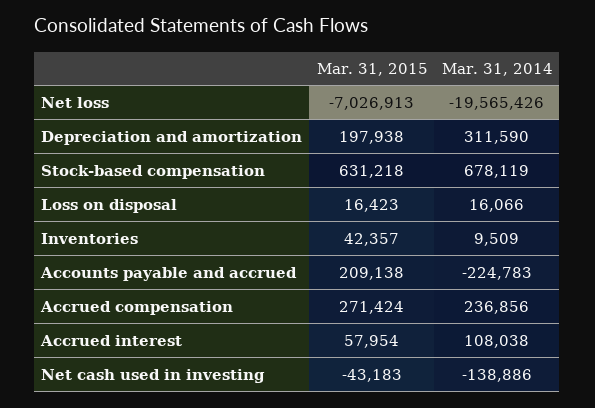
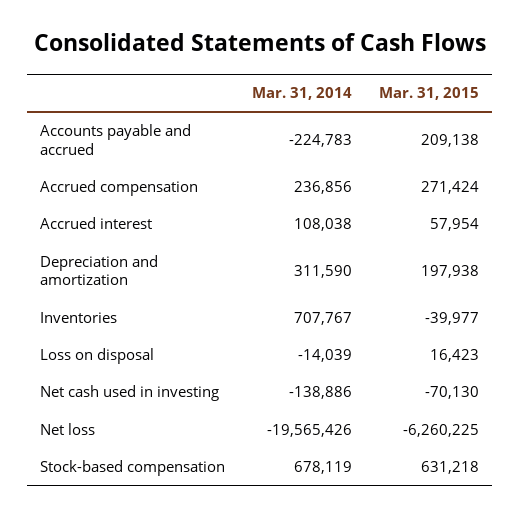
  {
    "Mar. 31, 2015": {
-     "Net loss": -7026913,
+     "Net loss": -6260225,
      "Depreciation and amortization": 197938,
      "Stock-based compensation": 631218,
      "Loss on disposal": 16423,
-     "Inventories": 42357,
+     "Inventories": -39977,
      "Accounts payable and accrued": 209138,
      "Accrued compensation": 271424,
      "Accrued interest": 57954,
-     "Net cash used in investing": -43183
+     "Net cash used in investing": -70130
    },
    "Mar. 31, 2014": {
      "Net loss": -19565426,
      "Depreciation and amortization": 311590,
      "Stock-based compensation": 678119,
-     "Loss on disposal": 16066,
+     "Loss on disposal": -14039,
-     "Inventories": 9509,
+     "Inventories": 707767,
      "Accounts payable and accrued": -224783,
      "Accrued compensation": 236856,
      "Accrued interest": 108038,
      "Net cash used in investing": -138886
    }
  }

